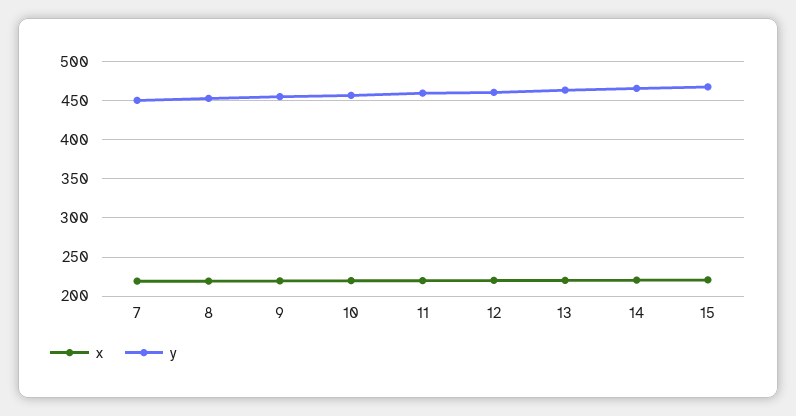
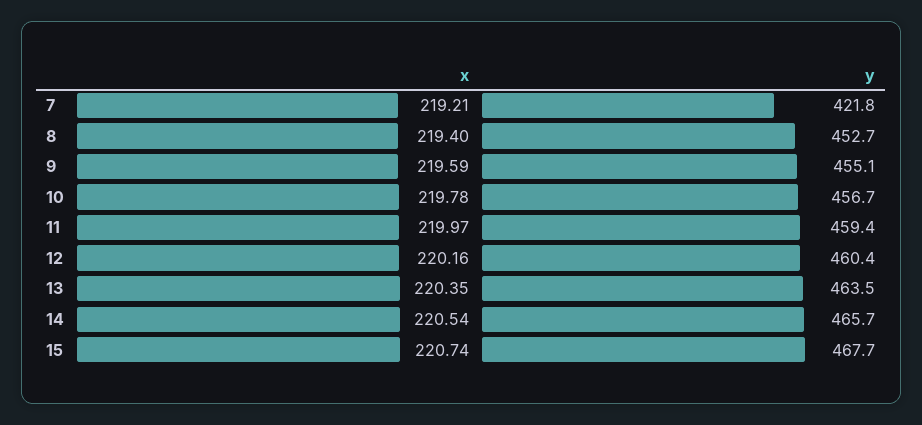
  {
    "x": {
      "7": 219.21,
      "8": 219.4,
      "9": 219.59,
      "10": 219.78,
      "11": 219.97,
      "12": 220.16,
      "13": 220.35,
      "14": 220.54,
      "15": 220.74
    },
    "y": {
-     "7": 450,
+     "7": 421.8,
      "8": 452.7,
      "9": 455.1,
      "10": 456.7,
      "11": 459.4,
      "12": 460.4,
      "13": 463.5,
      "14": 465.7,
      "15": 467.7
    }
  }

